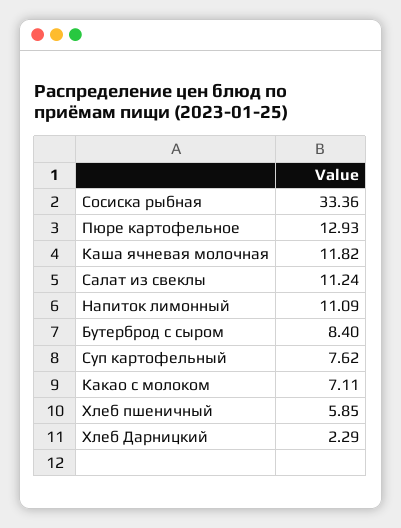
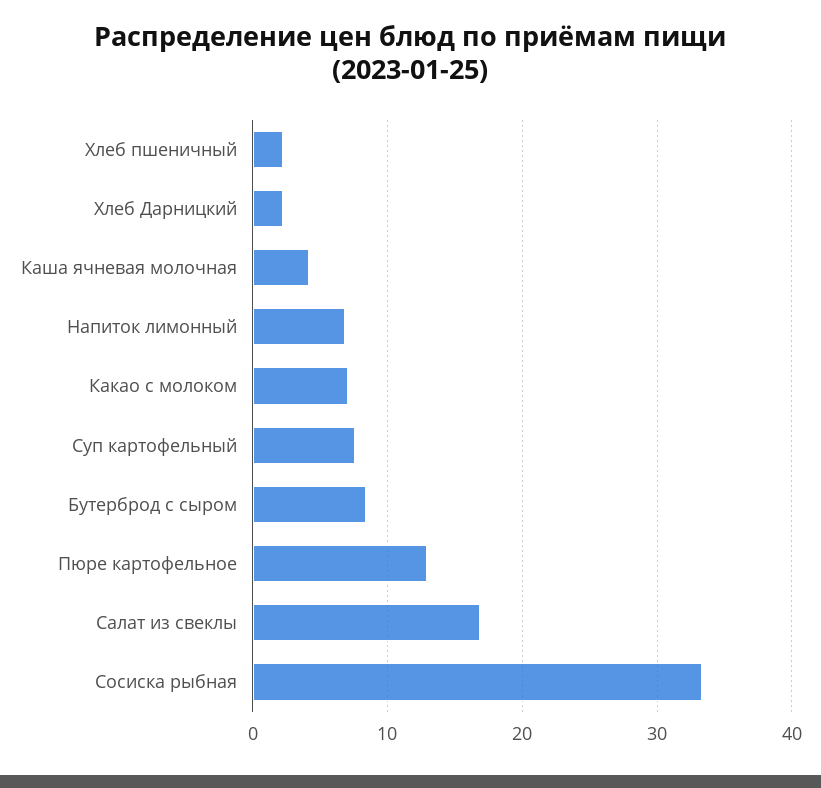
  {
    "Сосиска рыбная": 33.36,
    "Пюре картофельное": 12.93,
-   "Каша ячневая молочная": 11.82,
+   "Каша ячневая молочная": 4,
-   "Салат из свеклы": 11.24,
+   "Салат из свеклы": 17,
-   "Напиток лимонный": 11.09,
+   "Напиток лимонный": 7,
    "Бутерброд с сыром": 8.4,
    "Суп картофельный": 7.62,
    "Какао с молоком": 7.11,
-   "Хлеб пшеничный": 5.85,
+   "Хлеб пшеничный": 2,
    "Хлеб Дарницкий": 2.29
  }

